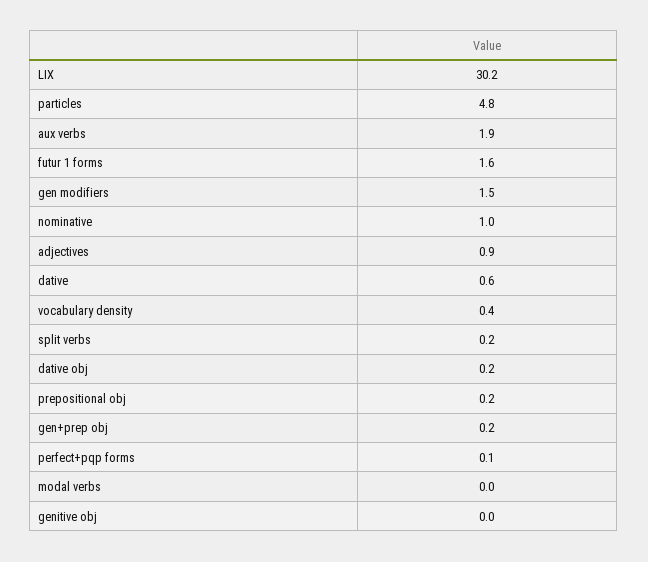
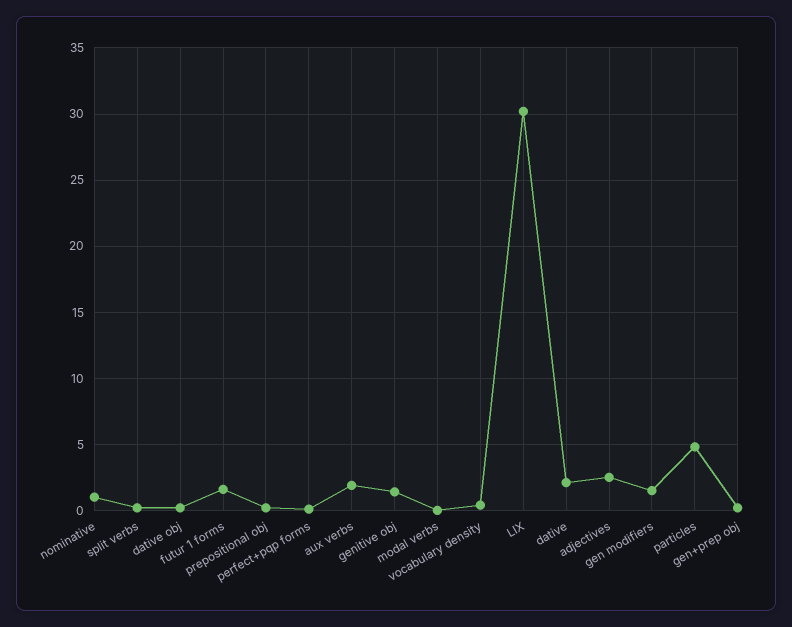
  {
    "LIX": 30.2,
    "particles": 4.8,
    "aux verbs": 1.9,
    "futur 1 forms": 1.6,
    "gen modifiers": 1.5,
    "nominative": 1,
-   "adjectives": 0.9,
+   "adjectives": 2.5,
-   "dative": 0.6,
+   "dative": 2,
    "vocabulary density": 0.4,
    "split verbs": 0.2,
    "dative obj": 0.2,
    "prepositional obj": 0.2,
    "gen+prep obj": 0.2,
    "perfect+pqp forms": 0.1,
    "modal verbs": 0,
-   "genitive obj": 0
+   "genitive obj": 1.5
  }

